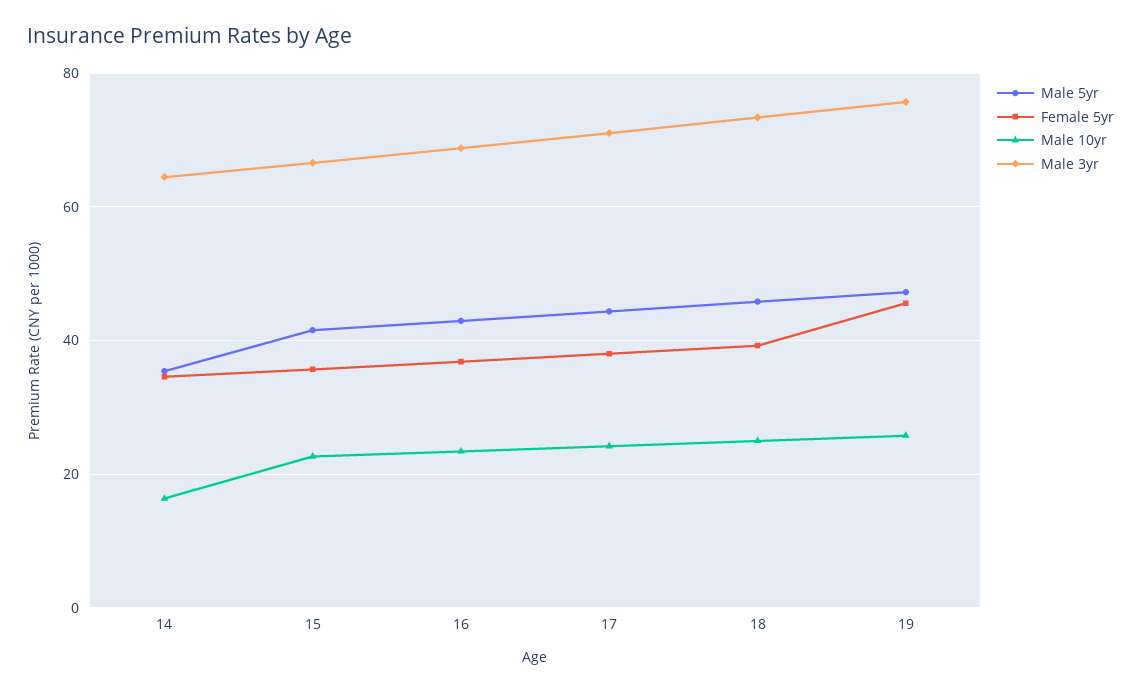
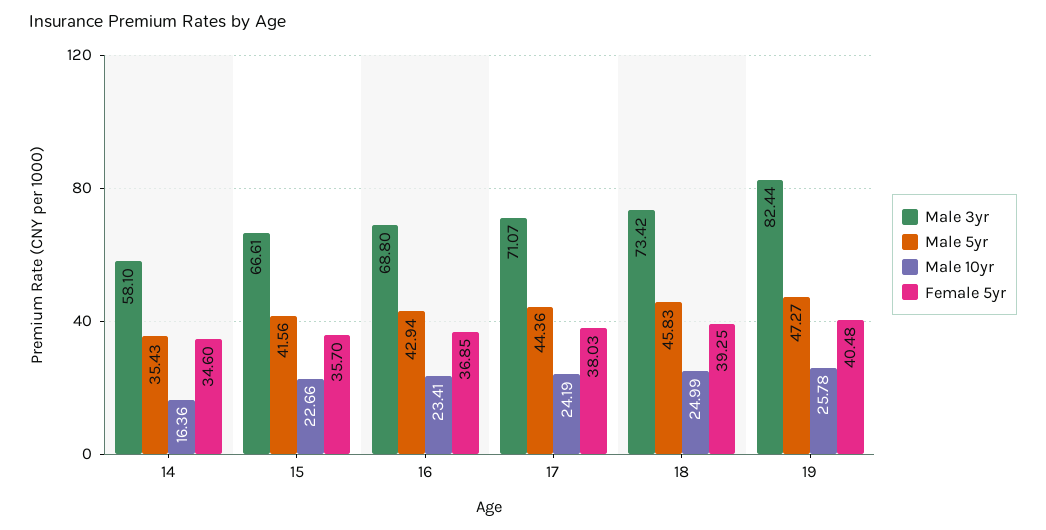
  {
    "Male 5yr": {
      "14": 35.43,
      "15": 41.56,
      "16": 42.94,
      "17": 44.36,
      "18": 45.83,
      "19": 47.27
    },
    "Female 5yr": {
      "14": 34.6,
      "15": 35.7,
      "16": 36.85,
      "17": 38.03,
      "18": 39.25,
-     "19": 46
+     "19": 40.48
    },
    "Male 10yr": {
      "14": 16.36,
      "15": 22.66,
      "16": 23.41,
      "17": 24.19,
      "18": 24.99,
      "19": 25.78
    },
    "Male 3yr": {
-     "14": 64,
+     "14": 58.1,
      "15": 66.61,
      "16": 68.8,
      "17": 71.07,
      "18": 73.42,
-     "19": 76
+     "19": 82.44
    }
  }

